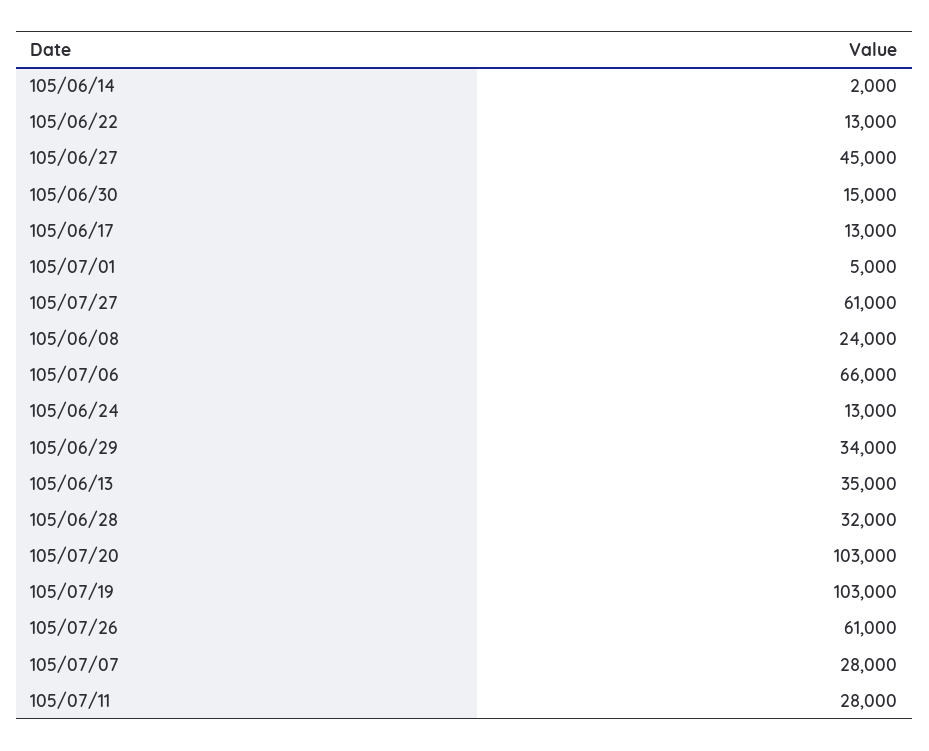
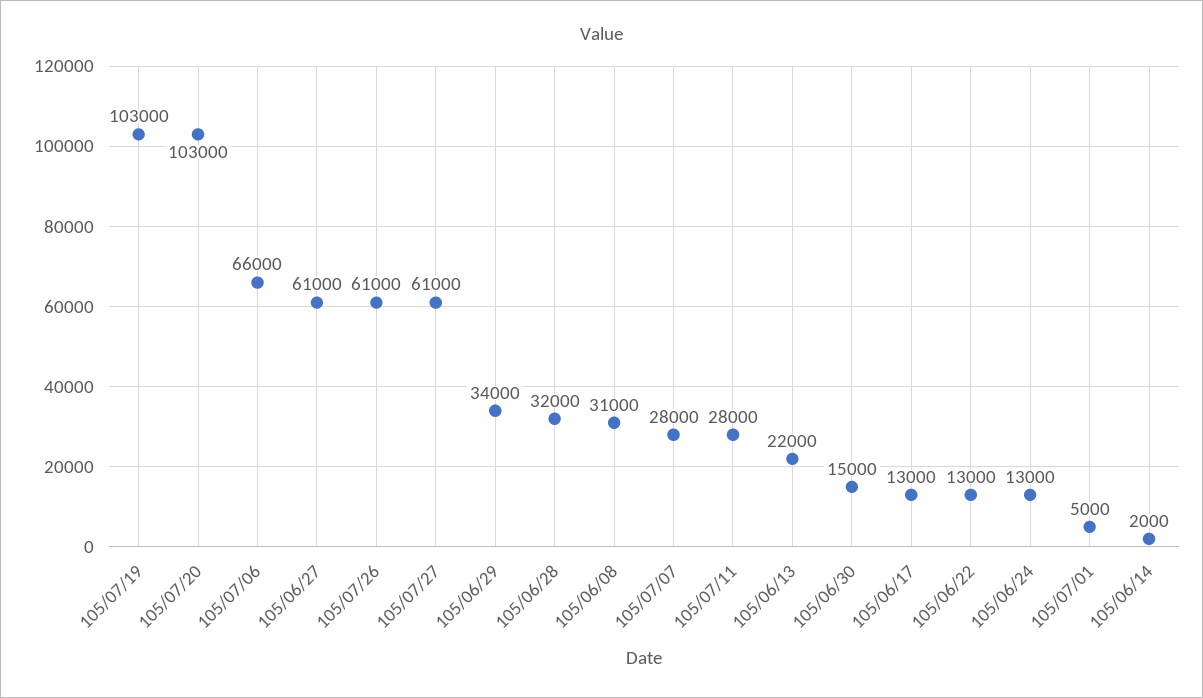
  {
    "105/06/14": 2000,
    "105/06/22": 13000,
-   "105/06/27": 45000,
+   "105/06/27": 61000,
    "105/06/30": 15000,
    "105/06/17": 13000,
    "105/07/01": 5000,
    "105/07/27": 61000,
-   "105/06/08": 24000,
+   "105/06/08": 31000,
    "105/07/06": 66000,
    "105/06/24": 13000,
    "105/06/29": 34000,
-   "105/06/13": 35000,
+   "105/06/13": 22000,
    "105/06/28": 32000,
    "105/07/20": 103000,
    "105/07/19": 103000,
    "105/07/26": 61000,
    "105/07/07": 28000,
    "105/07/11": 28000
  }

